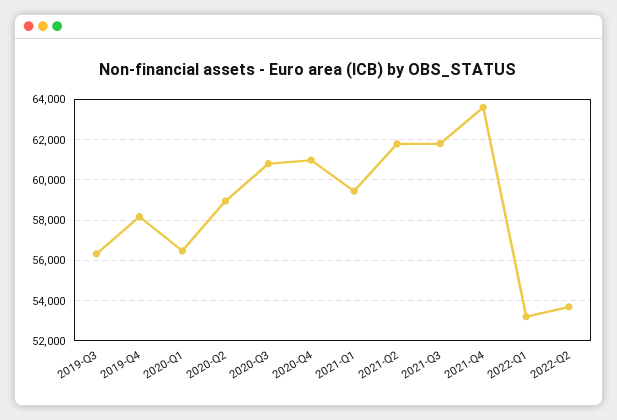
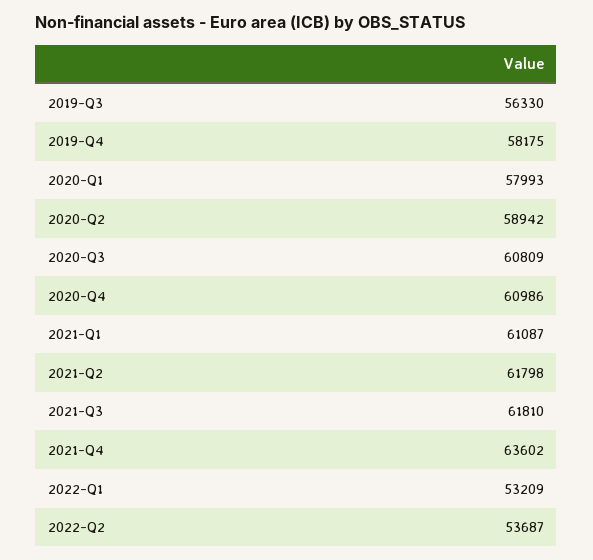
  {
    "2019-Q3": 56330,
    "2019-Q4": 58175,
-   "2020-Q1": 56500,
+   "2020-Q1": 57993,
    "2020-Q2": 58942,
    "2020-Q3": 60809,
    "2020-Q4": 60986,
-   "2021-Q1": 59500,
+   "2021-Q1": 61087,
    "2021-Q2": 61798,
    "2021-Q3": 61810,
    "2021-Q4": 63602,
    "2022-Q1": 53209,
    "2022-Q2": 53687
  }

